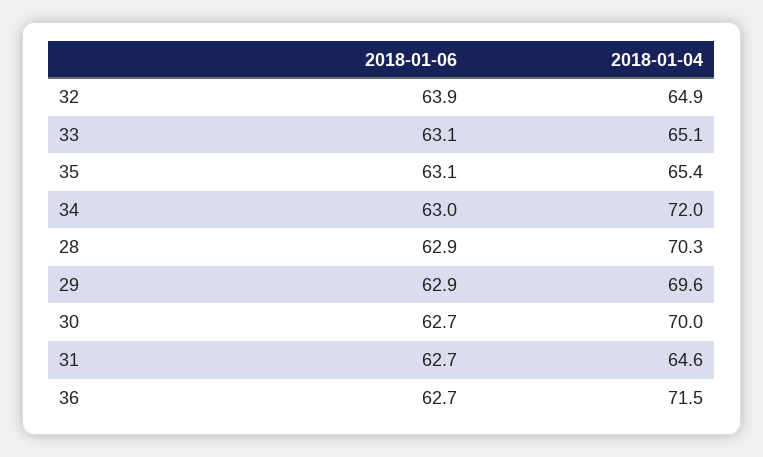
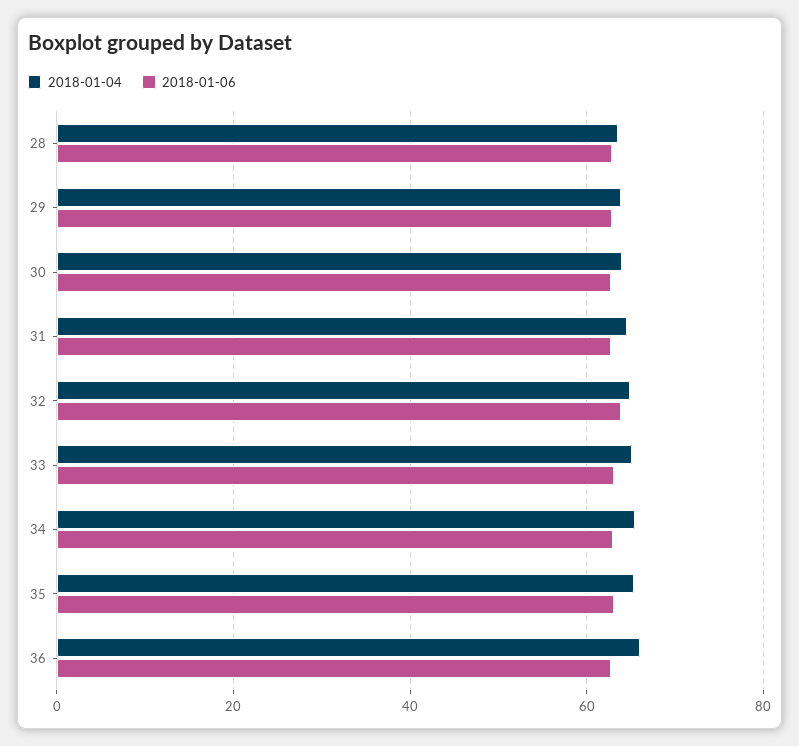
  {
    "2018-01-06": {
      "32": 63.9,
      "33": 63.1,
      "35": 63.1,
      "34": 63,
      "28": 62.9,
      "29": 62.9,
      "30": 62.7,
      "31": 62.7,
      "36": 62.7
    },
    "2018-01-04": {
      "32": 64.9,
      "33": 65.1,
      "35": 65.4,
-     "34": 72,
+     "34": 66,
-     "28": 70.3,
+     "28": 64,
-     "29": 69.6,
+     "29": 64,
-     "30": 70,
+     "30": 64,
      "31": 64.6,
-     "36": 71.5
+     "36": 66
    }
  }

